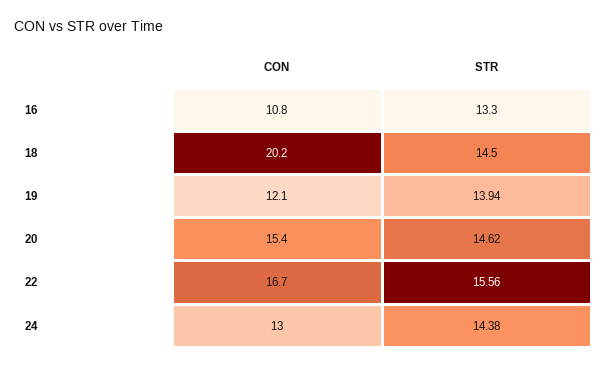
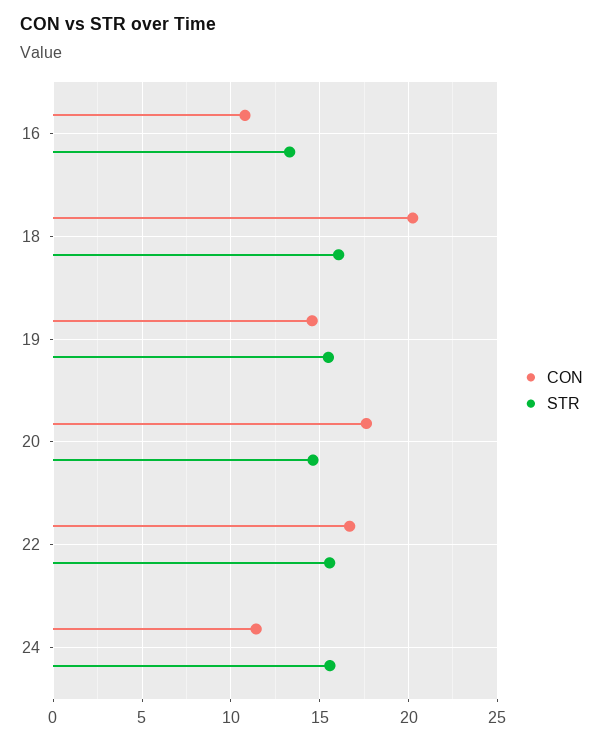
  {
    "CON": {
      "16": 10.8,
      "18": 20.2,
-     "19": 12.1,
+     "19": 14.5,
-     "20": 15.4,
+     "20": 17.5,
      "22": 16.7,
-     "24": 13
+     "24": 11.5
    },
    "STR": {
      "16": 13.3,
-     "18": 14.5,
+     "18": 16,
-     "19": 13.94,
+     "19": 15.5,
      "20": 14.62,
      "22": 15.56,
-     "24": 14.38
+     "24": 15.5
    }
  }

